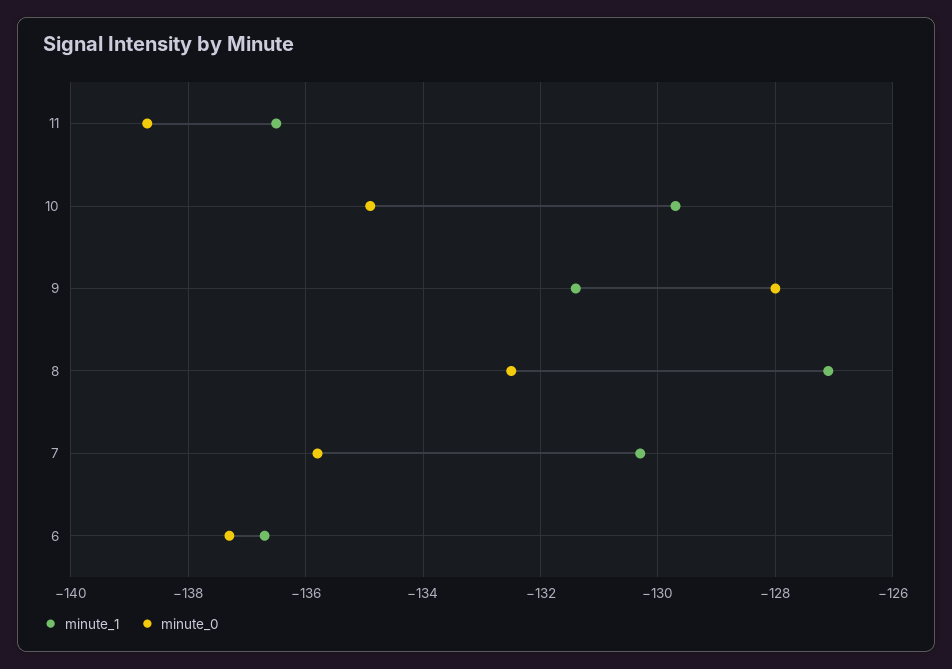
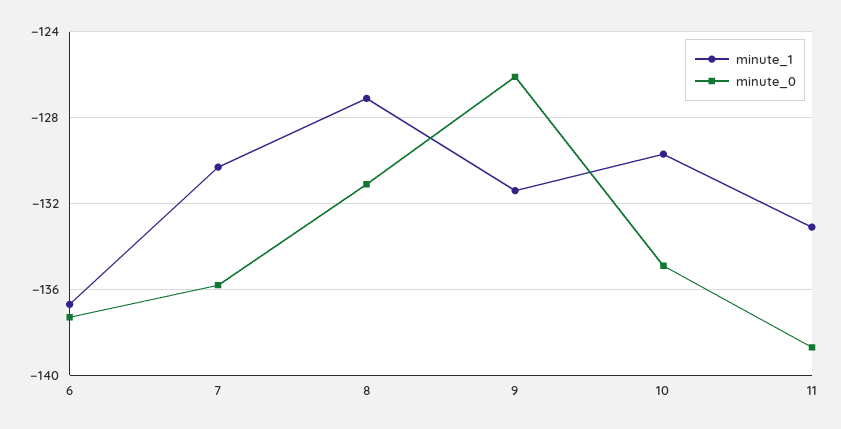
  {
    "minute_1": {
-     "11": -136.5,
+     "11": -133,
      "10": -129.5,
      "9": -131.5,
      "8": -127,
      "7": -130.5,
      "6": -136.5
    },
    "minute_0": {
      "11": -138.5,
      "10": -135,
-     "9": -128,
+     "9": -126,
-     "8": -132.5,
+     "8": -131,
      "7": -136,
      "6": -137.5
    }
  }

